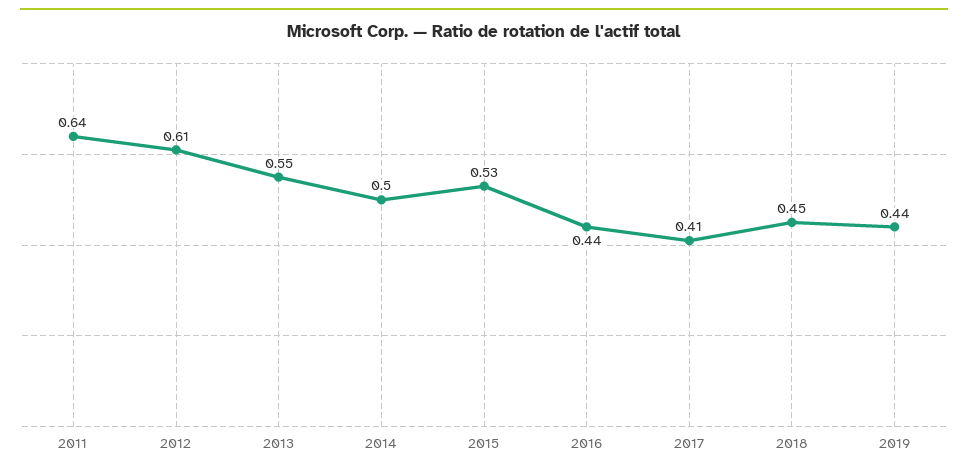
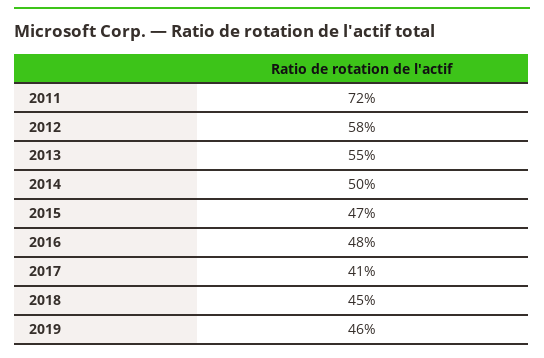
  {
-   "2011": 0.64,
+   "2011": 0.72,
-   "2012": 0.61,
+   "2012": 0.58,
    "2013": 0.55,
    "2014": 0.5,
-   "2015": 0.53,
+   "2015": 0.47,
-   "2016": 0.44,
+   "2016": 0.48,
    "2017": 0.41,
    "2018": 0.45,
-   "2019": 0.44
+   "2019": 0.46
  }

